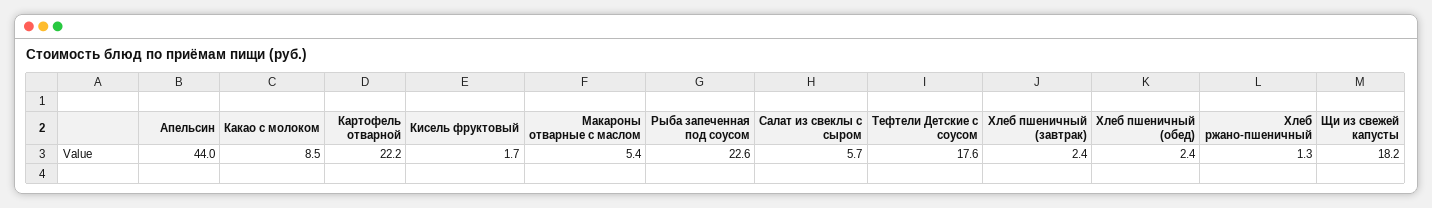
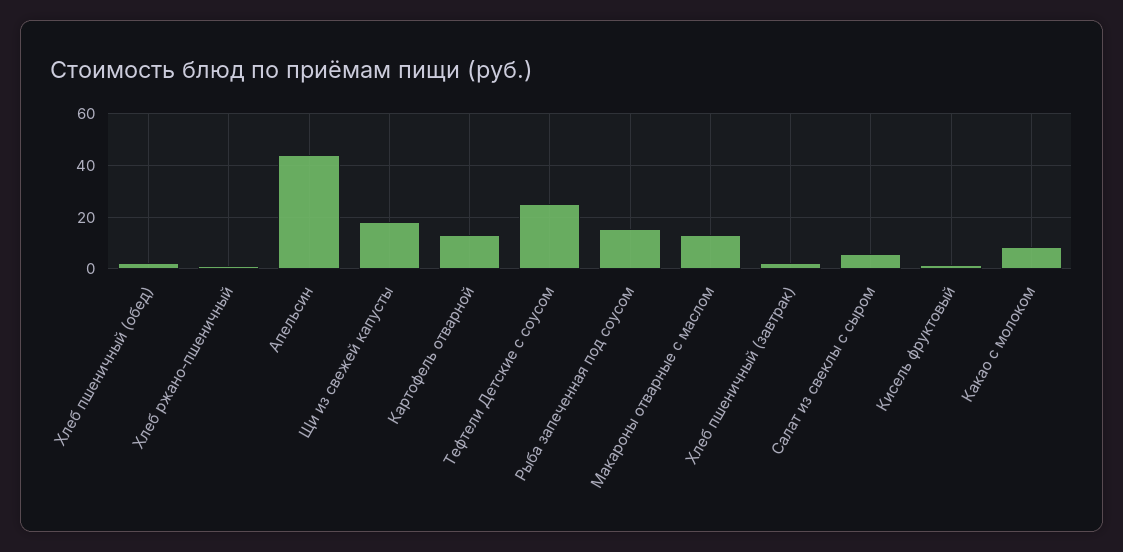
  {
    "Апельсин": 44,
    "Какао с молоком": 8.5,
-   "Картофель отварной": 22.2,
+   "Картофель отварной": 12.5,
    "Кисель фруктовый": 1.7,
-   "Макароны отварные с маслом": 5.4,
+   "Макароны отварные с маслом": 12.5,
-   "Рыба запеченная под соусом": 22.6,
+   "Рыба запеченная под соусом": 15,
    "Салат из свеклы с сыром": 5.7,
-   "Тефтели Детские с соусом": 17.6,
+   "Тефтели Детские с соусом": 25,
    "Хлеб пшеничный (завтрак)": 2.4,
    "Хлеб пшеничный (обед)": 2.4,
    "Хлеб ржано-пшеничный": 1.3,
    "Щи из свежей капусты": 18.2
  }

